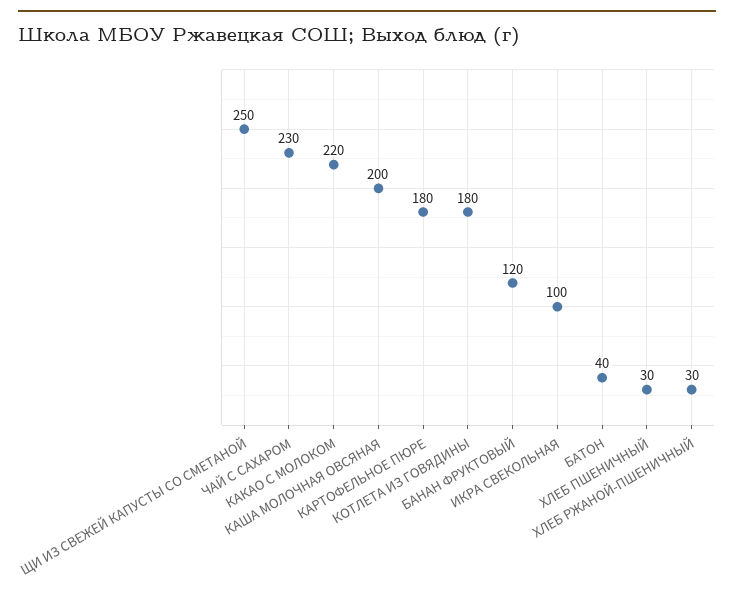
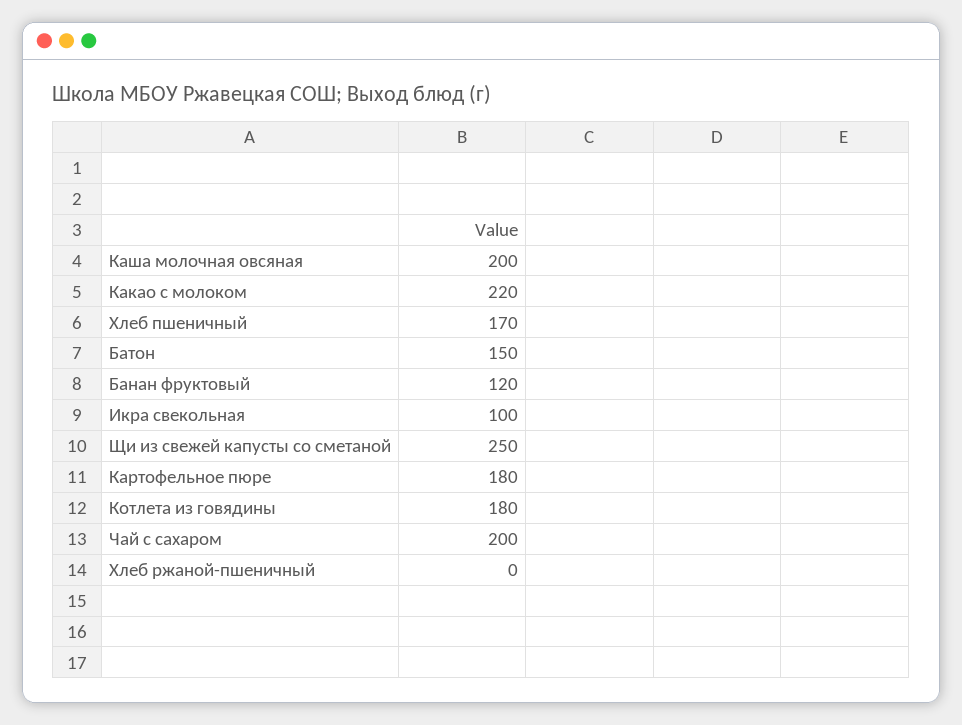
  {
    "ЩИ ИЗ СВЕЖЕЙ КАПУСТЫ СО СМЕТАНОЙ": 250,
-   "ЧАЙ С САХАРОМ": 230,
+   "ЧАЙ С САХАРОМ": 200,
    "КАКАО С МОЛОКОМ": 220,
    "КАША МОЛОЧНАЯ ОВСЯНАЯ": 200,
    "КАРТОФЕЛЬНОЕ ПЮРЕ": 180,
    "КОТЛЕТА ИЗ ГОВЯДИНЫ": 180,
    "БАНАН ФРУКТОВЫЙ": 120,
    "ИКРА СВЕКОЛЬНАЯ": 100,
-   "БАТОН": 40,
+   "БАТОН": 150,
-   "ХЛЕБ ПШЕНИЧНЫЙ": 30,
+   "ХЛЕБ ПШЕНИЧНЫЙ": 170,
-   "ХЛЕБ РЖАНОЙ-ПШЕНИЧНЫЙ": 30
+   "ХЛЕБ РЖАНОЙ-ПШЕНИЧНЫЙ": 0
  }

